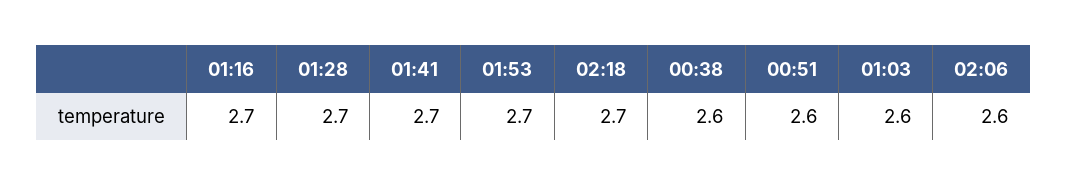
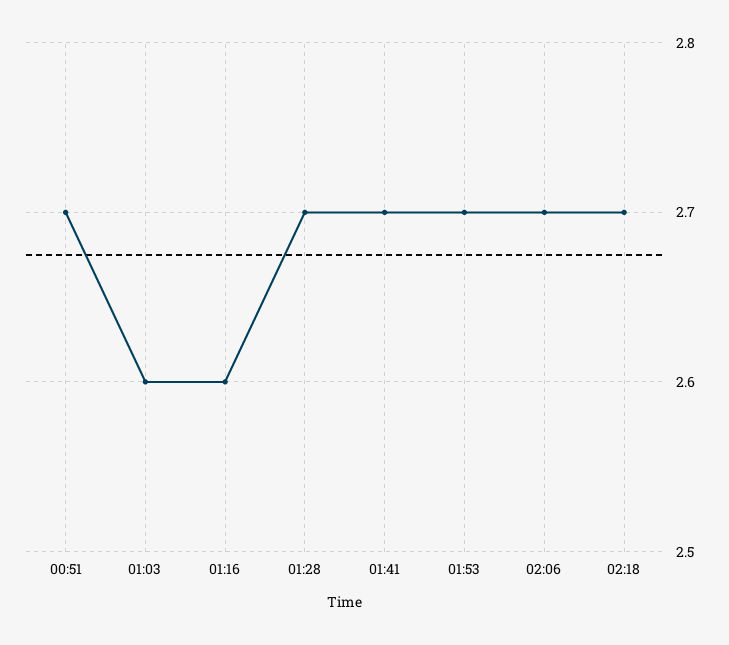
  {
-   "01:16": 2.7,
+   "01:16": 2.6,
    "01:28": 2.7,
    "01:41": 2.7,
    "01:53": 2.7,
    "02:18": 2.7,
-   "00:38": 2.6,
-   "00:51": 2.6,
+   "00:51": 2.7,
    "01:03": 2.6,
-   "02:06": 2.6
+   "02:06": 2.7
  }

